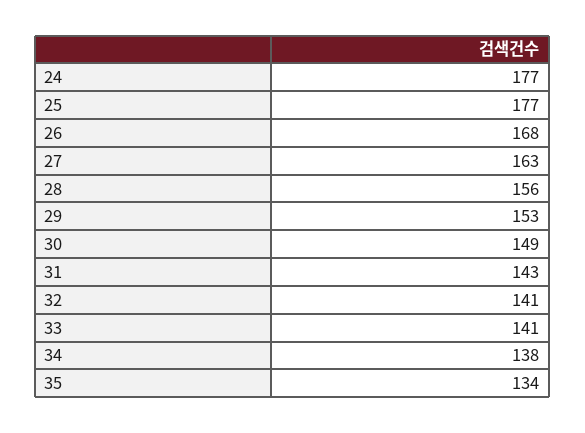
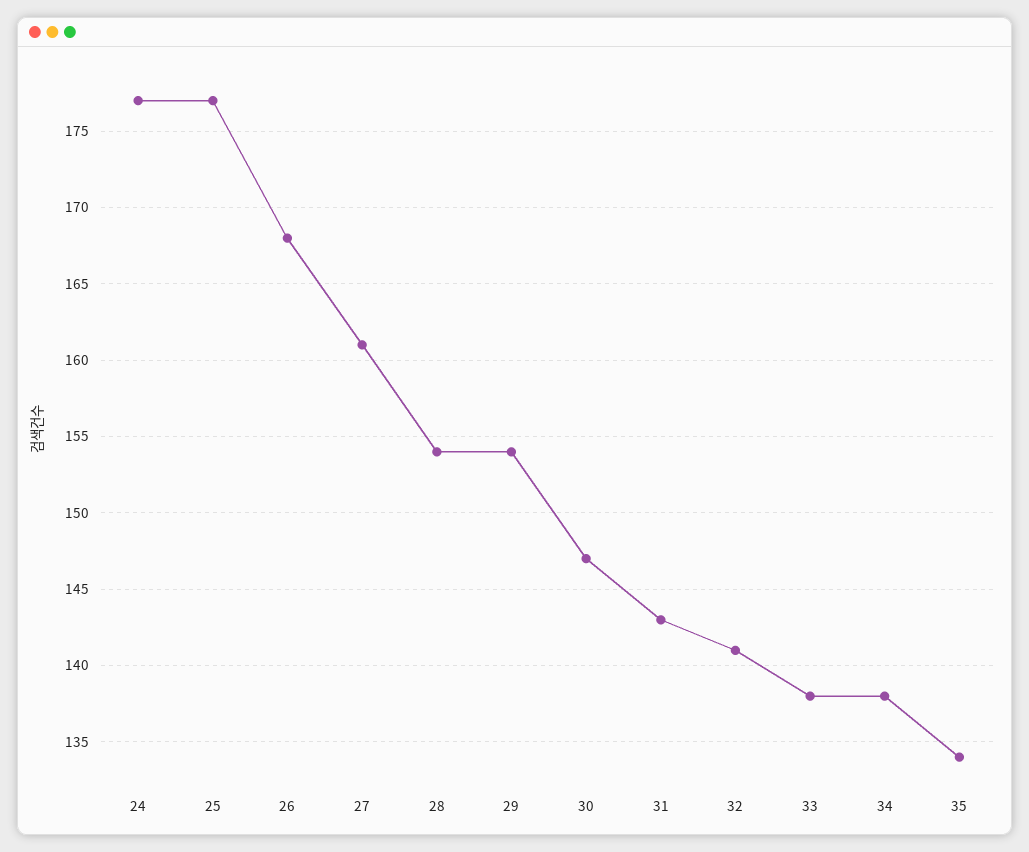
  {
    "24": 177,
    "25": 177,
    "26": 168,
-   "27": 163,
+   "27": 161,
-   "28": 156,
+   "28": 154,
-   "29": 153,
+   "29": 154,
-   "30": 149,
+   "30": 147,
    "31": 143,
    "32": 141,
-   "33": 141,
+   "33": 138,
    "34": 138,
    "35": 134
  }

